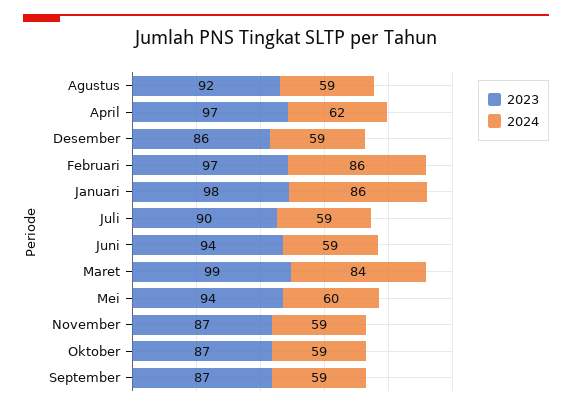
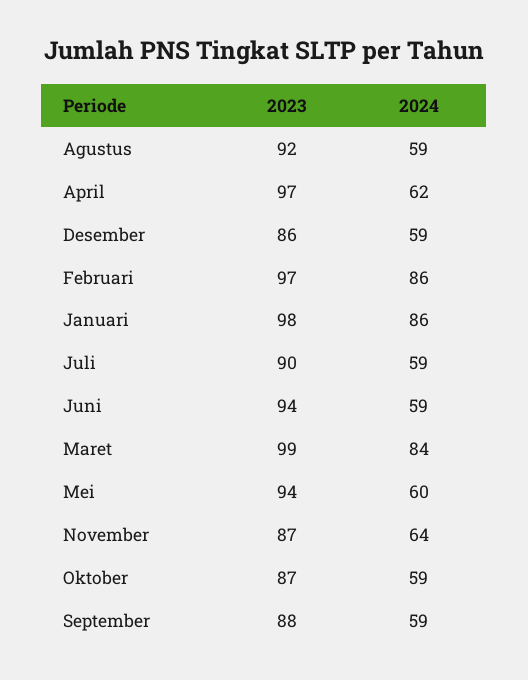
  {
    "2023": {
      "Agustus": 92,
      "April": 97,
      "Desember": 86,
      "Februari": 97,
      "Januari": 98,
      "Juli": 90,
      "Juni": 94,
      "Maret": 99,
      "Mei": 94,
      "November": 87,
      "Oktober": 87,
-     "September": 87
+     "September": 88
    },
    "2024": {
      "Agustus": 59,
      "April": 62,
      "Desember": 59,
      "Februari": 86,
      "Januari": 86,
      "Juli": 59,
      "Juni": 59,
      "Maret": 84,
      "Mei": 60,
-     "November": 59,
+     "November": 64,
      "Oktober": 59,
      "September": 59
    }
  }

